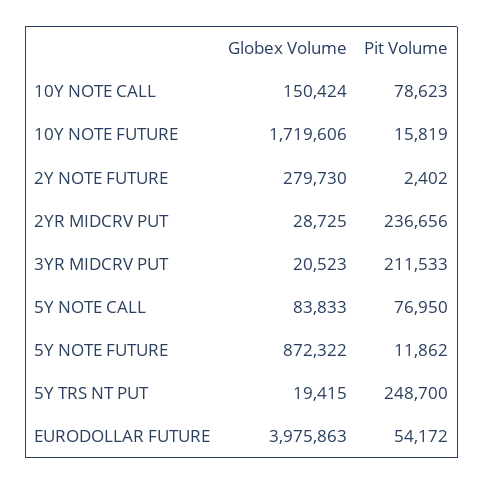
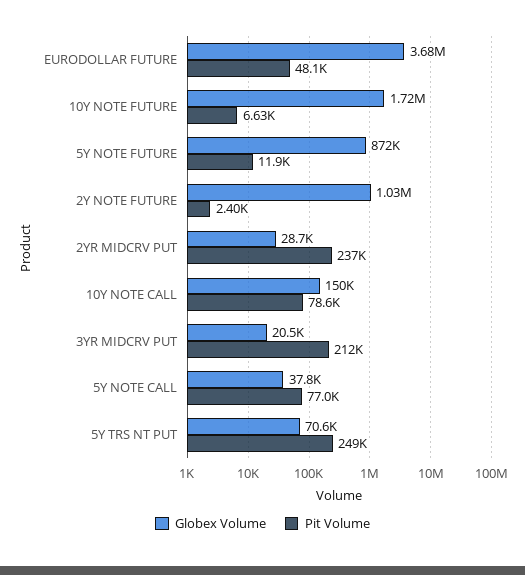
  {
    "Globex Volume": {
      "10Y NOTE CALL": 150424,
      "10Y NOTE FUTURE": 1719606,
-     "2Y NOTE FUTURE": 279730,
+     "2Y NOTE FUTURE": 1030000,
      "2YR MIDCRV PUT": 28725,
      "3YR MIDCRV PUT": 20523,
-     "5Y NOTE CALL": 83833,
+     "5Y NOTE CALL": 37800,
      "5Y NOTE FUTURE": 872322,
-     "5Y TRS NT PUT": 19415,
+     "5Y TRS NT PUT": 70600,
-     "EURODOLLAR FUTURE": 3975863
+     "EURODOLLAR FUTURE": 3680000
    },
    "Pit Volume": {
      "10Y NOTE CALL": 78623,
-     "10Y NOTE FUTURE": 15819,
+     "10Y NOTE FUTURE": 6630,
      "2Y NOTE FUTURE": 2402,
      "2YR MIDCRV PUT": 236656,
      "3YR MIDCRV PUT": 211533,
      "5Y NOTE CALL": 76950,
      "5Y NOTE FUTURE": 11862,
      "5Y TRS NT PUT": 248700,
-     "EURODOLLAR FUTURE": 54172
+     "EURODOLLAR FUTURE": 48100
    }
  }

